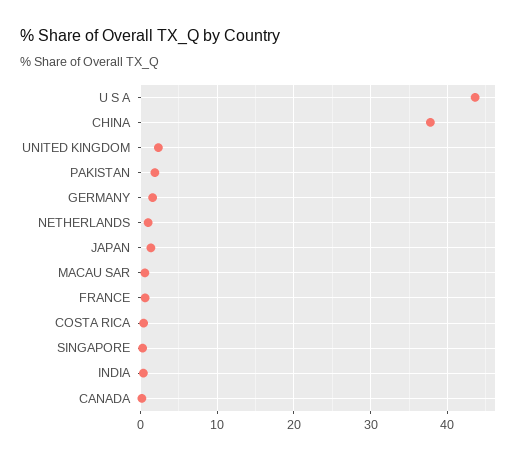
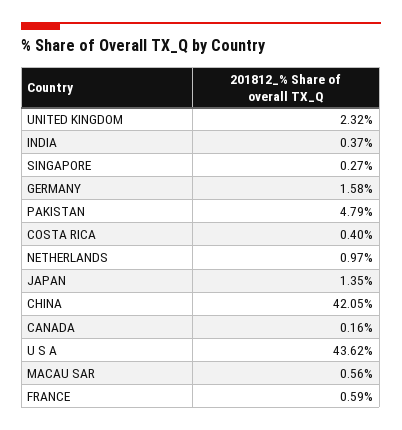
  {
    "U S A": 43.62,
-   "CHINA": 38,
+   "CHINA": 42.05,
    "UNITED KINGDOM": 2.32,
-   "PAKISTAN": 2,
+   "PAKISTAN": 4.79,
    "GERMANY": 1.58,
    "NETHERLANDS": 0.97,
    "JAPAN": 1.35,
    "MACAU SAR": 0.56,
    "FRANCE": 0.59,
    "COSTA RICA": 0.4,
    "SINGAPORE": 0.27,
    "INDIA": 0.37,
    "CANADA": 0.16
  }

